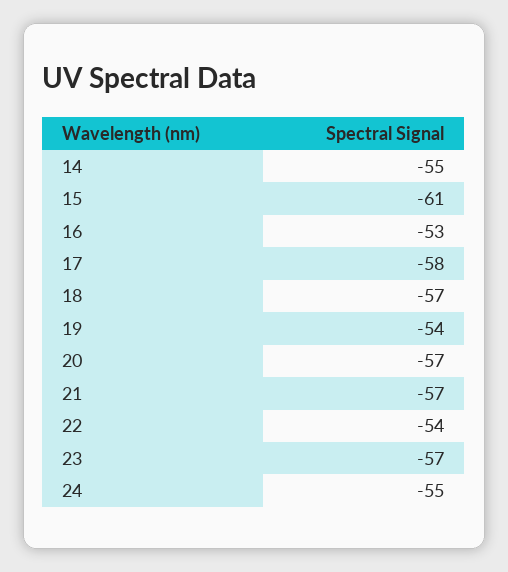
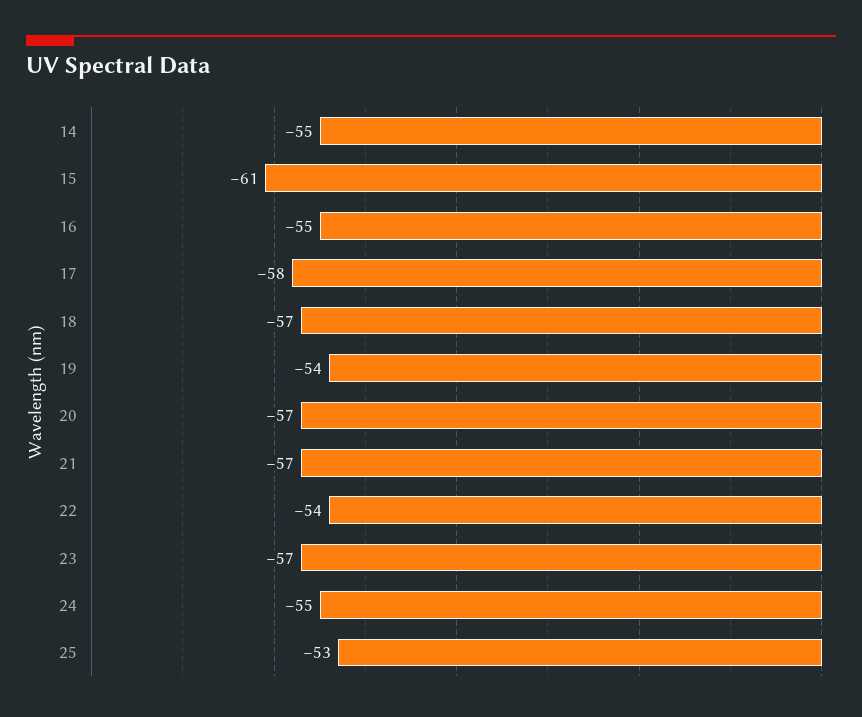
  {
    "14": -55,
    "15": -61,
-   "16": -53,
+   "16": -55,
    "17": -58,
    "18": -57,
    "19": -54,
    "20": -57,
    "21": -57,
    "22": -54,
    "23": -57,
-   "24": -55
+   "24": -55,
+   "25": -53
  }

